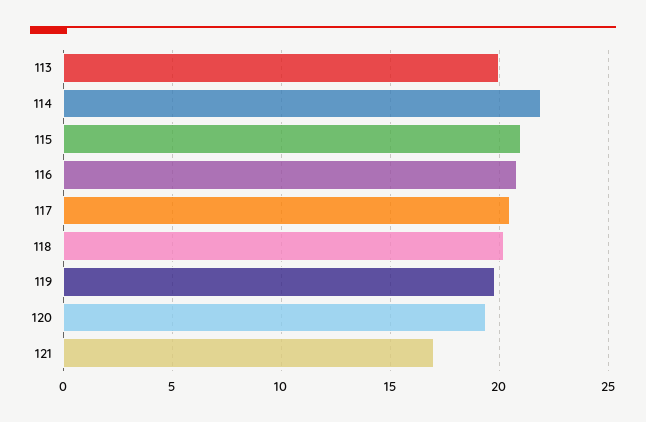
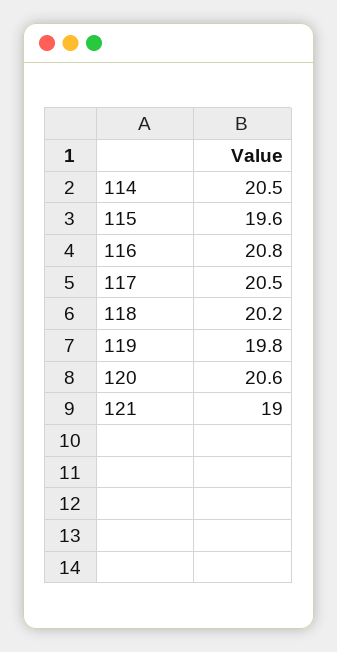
  {
-   "113": 20,
-   "114": 22,
+   "114": 20.5,
-   "115": 21,
+   "115": 19.6,
    "116": 20.8,
    "117": 20.5,
    "118": 20.2,
    "119": 19.8,
-   "120": 19.5,
+   "120": 20.6,
-   "121": 17
+   "121": 19
  }

